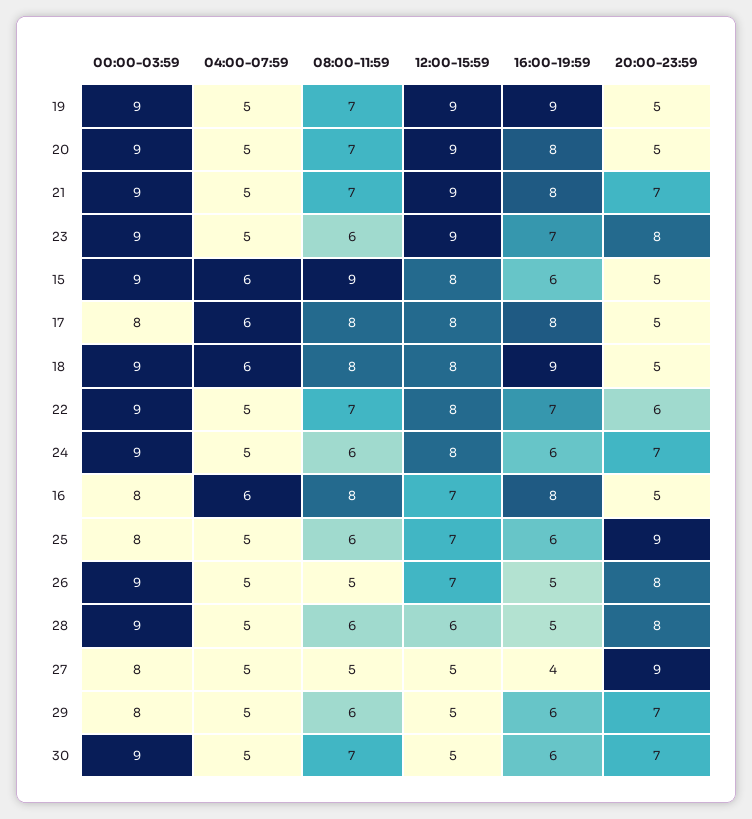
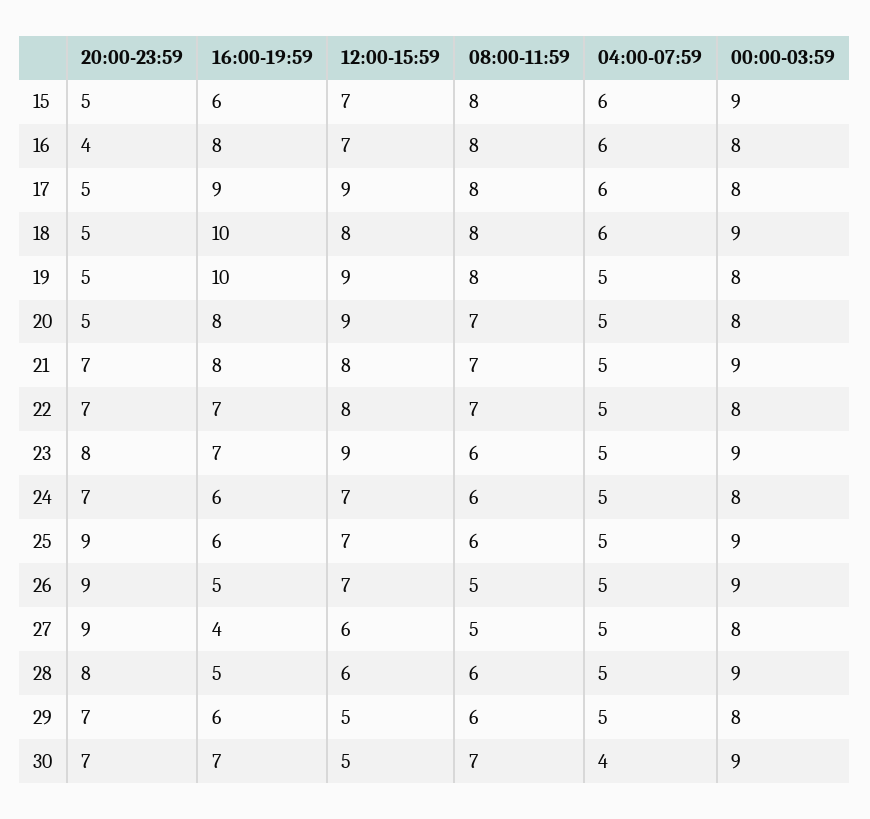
  {
    "00:00-03:59": {
-     "19": 9,
+     "19": 8,
-     "20": 9,
+     "20": 8,
      "21": 9,
      "23": 9,
      "15": 9,
      "17": 8,
      "18": 9,
-     "22": 9,
+     "22": 8,
-     "24": 9,
+     "24": 8,
      "16": 8,
-     "25": 8,
+     "25": 9,
      "26": 9,
      "28": 9,
      "27": 8,
      "29": 8,
      "30": 9
    },
    "04:00-07:59": {
      "19": 5,
      "20": 5,
      "21": 5,
      "23": 5,
      "15": 6,
      "17": 6,
      "18": 6,
      "22": 5,
      "24": 5,
      "16": 6,
      "25": 5,
      "26": 5,
      "28": 5,
      "27": 5,
      "29": 5,
-     "30": 5
+     "30": 4
    },
    "08:00-11:59": {
-     "19": 7,
+     "19": 8,
      "20": 7,
      "21": 7,
      "23": 6,
-     "15": 9,
+     "15": 8,
      "17": 8,
      "18": 8,
      "22": 7,
      "24": 6,
      "16": 8,
      "25": 6,
      "26": 5,
      "28": 6,
      "27": 5,
      "29": 6,
      "30": 7
    },
    "12:00-15:59": {
      "19": 9,
      "20": 9,
-     "21": 9,
+     "21": 8,
      "23": 9,
-     "15": 8,
+     "15": 7,
-     "17": 8,
+     "17": 9,
      "18": 8,
      "22": 8,
-     "24": 8,
+     "24": 7,
      "16": 7,
      "25": 7,
      "26": 7,
      "28": 6,
-     "27": 5,
+     "27": 6,
      "29": 5,
      "30": 5
    },
    "16:00-19:59": {
-     "19": 9,
+     "19": 10,
      "20": 8,
      "21": 8,
      "23": 7,
      "15": 6,
-     "17": 8,
+     "17": 9,
-     "18": 9,
+     "18": 10,
      "22": 7,
      "24": 6,
      "16": 8,
      "25": 6,
      "26": 5,
      "28": 5,
      "27": 4,
      "29": 6,
-     "30": 6
+     "30": 7
    },
    "20:00-23:59": {
      "19": 5,
      "20": 5,
      "21": 7,
      "23": 8,
      "15": 5,
      "17": 5,
      "18": 5,
-     "22": 6,
+     "22": 7,
      "24": 7,
-     "16": 5,
+     "16": 4,
      "25": 9,
-     "26": 8,
+     "26": 9,
      "28": 8,
      "27": 9,
      "29": 7,
      "30": 7
    }
  }

